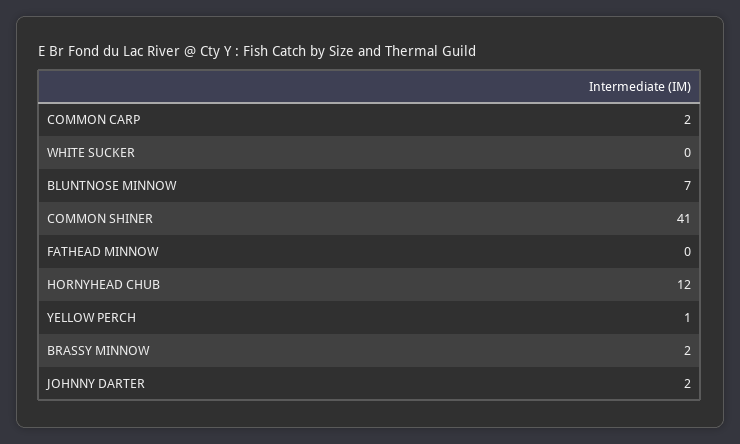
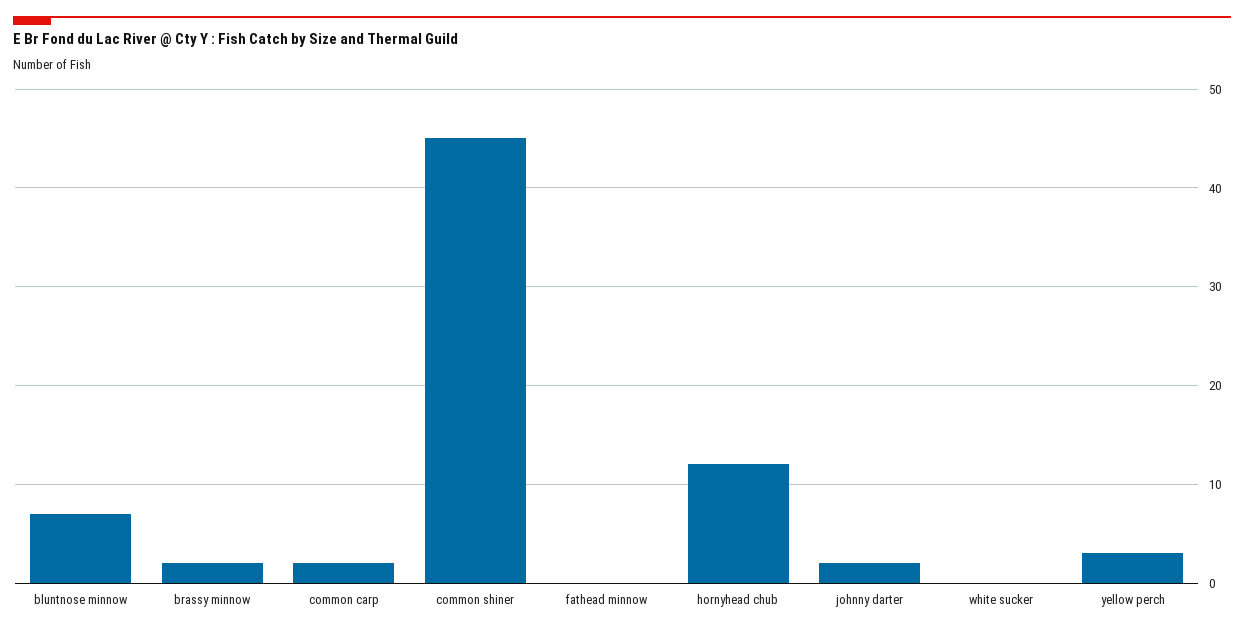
  {
    "COMMON CARP": 2,
    "WHITE SUCKER": 0,
    "BLUNTNOSE MINNOW": 7,
-   "COMMON SHINER": 41,
+   "COMMON SHINER": 45,
    "FATHEAD MINNOW": 0,
    "HORNYHEAD CHUB": 12,
-   "YELLOW PERCH": 1,
+   "YELLOW PERCH": 3,
    "BRASSY MINNOW": 2,
    "JOHNNY DARTER": 2
  }

